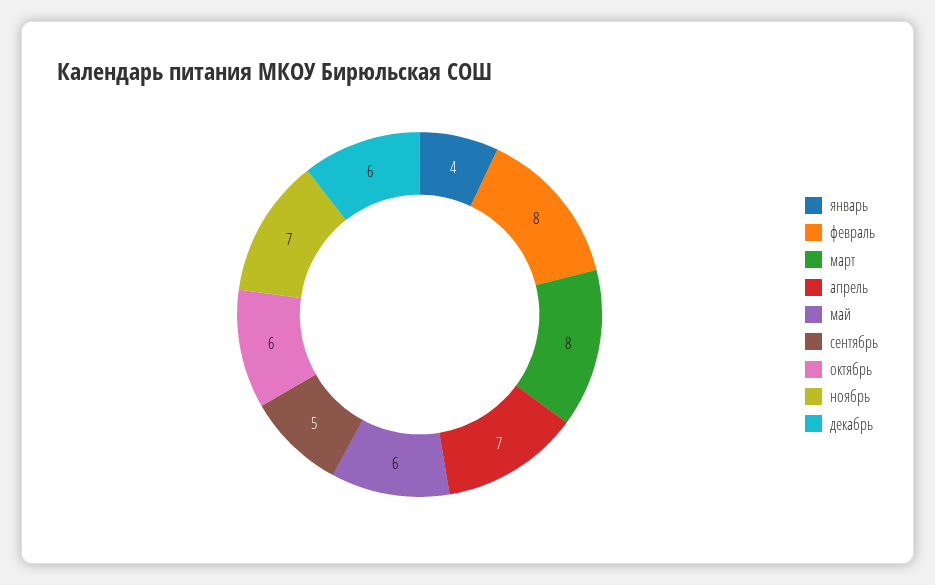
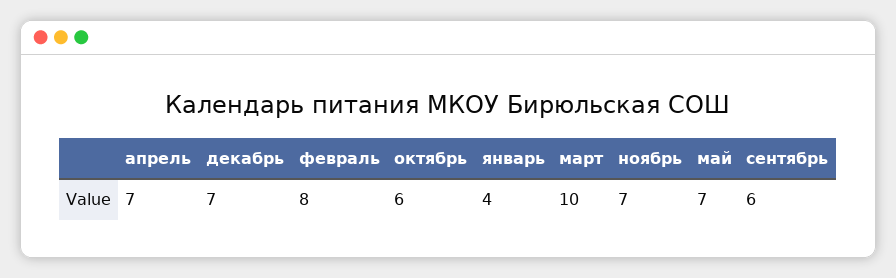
  {
    "январь": 4,
    "февраль": 8,
-   "март": 8,
+   "март": 10,
    "апрель": 7,
-   "май": 6,
+   "май": 7,
-   "сентябрь": 5,
+   "сентябрь": 6,
    "октябрь": 6,
    "ноябрь": 7,
-   "декабрь": 6
+   "декабрь": 7
  }

